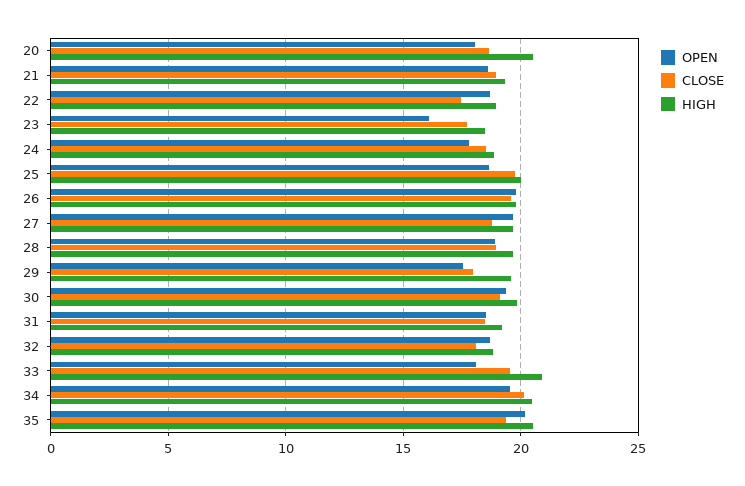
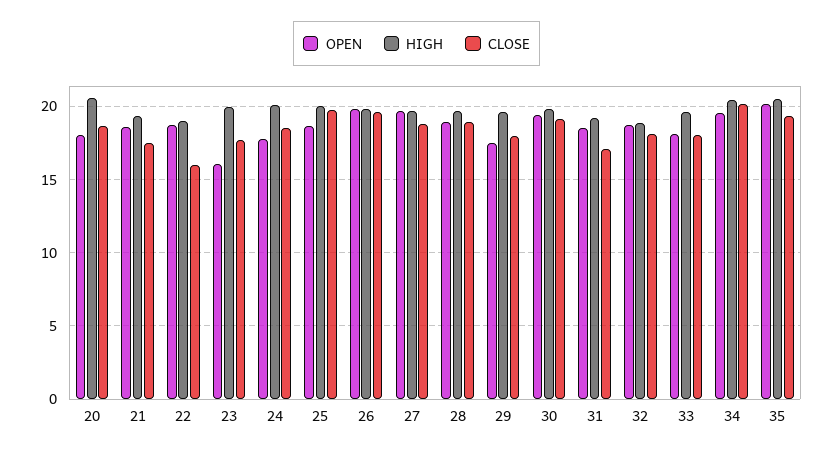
  {
    "OPEN": {
      "20": 18,
      "21": 18.5,
      "22": 18.5,
      "23": 16,
      "24": 18,
      "25": 18.5,
      "26": 20,
      "27": 19.5,
      "28": 19,
      "29": 17.5,
      "30": 19.5,
      "31": 18.5,
      "32": 18.5,
      "33": 18,
      "34": 19.5,
      "35": 20
    },
    "CLOSE": {
      "20": 18.5,
-     "21": 19,
+     "21": 17.5,
-     "22": 17.5,
+     "22": 16,
      "23": 17.5,
      "24": 18.5,
      "25": 19.5,
      "26": 19.5,
      "27": 19,
      "28": 19,
      "29": 18,
      "30": 19,
-     "31": 18.5,
+     "31": 17,
      "32": 18,
-     "33": 19.5,
+     "33": 18,
      "34": 20,
      "35": 19.5
    },
    "HIGH": {
      "20": 20.5,
      "21": 19.5,
      "22": 19,
-     "23": 18.5,
+     "23": 20,
-     "24": 19,
+     "24": 20,
      "25": 20,
      "26": 20,
      "27": 19.5,
      "28": 19.5,
      "29": 19.5,
      "30": 20,
      "31": 19,
      "32": 19,
-     "33": 21,
+     "33": 19.5,
      "34": 20.5,
      "35": 20.5
    }
  }

